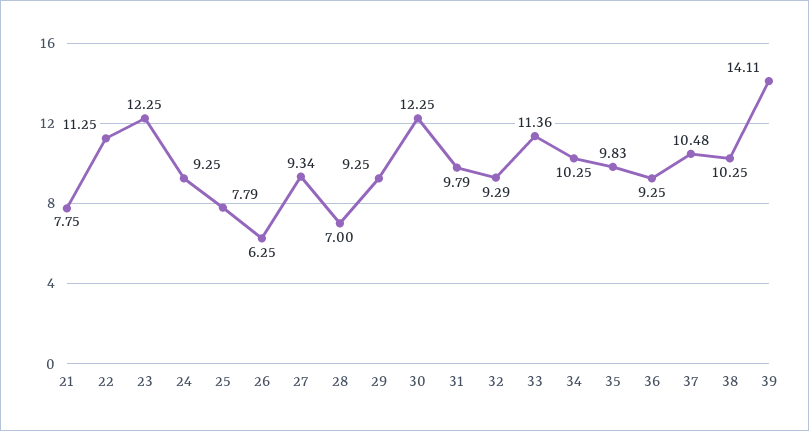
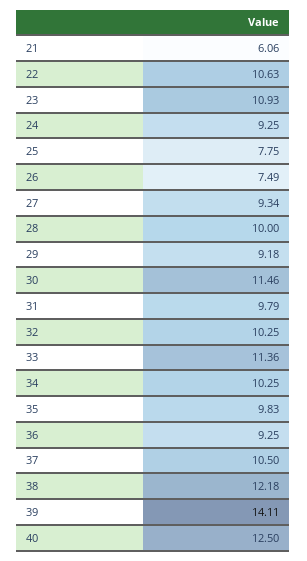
  {
-   "21": 7.75,
+   "21": 6.06,
-   "22": 11.25,
+   "22": 10.63,
-   "23": 12.25,
+   "23": 10.93,
    "24": 9.25,
-   "25": 7.79,
+   "25": 7.75,
-   "26": 6.25,
+   "26": 7.49,
    "27": 9.34,
-   "28": 7,
+   "28": 10,
-   "29": 9.25,
+   "29": 9.18,
-   "30": 12.25,
+   "30": 11.46,
    "31": 9.79,
-   "32": 9.29,
+   "32": 10.25,
    "33": 11.36,
    "34": 10.25,
    "35": 9.83,
    "36": 9.25,
-   "37": 10.48,
+   "37": 10.5,
-   "38": 10.25,
+   "38": 12.18,
-   "39": 14.11
+   "39": 14.11,
+   "40": 12.5
  }

